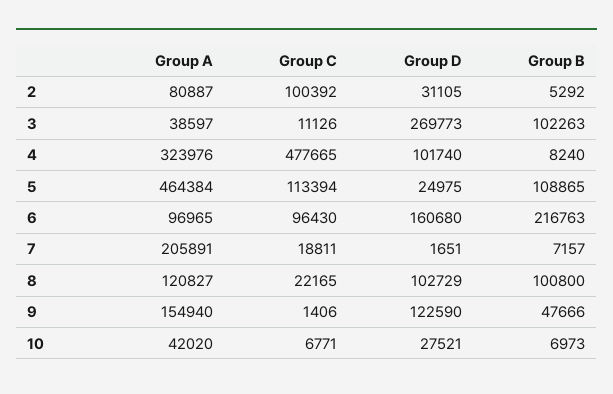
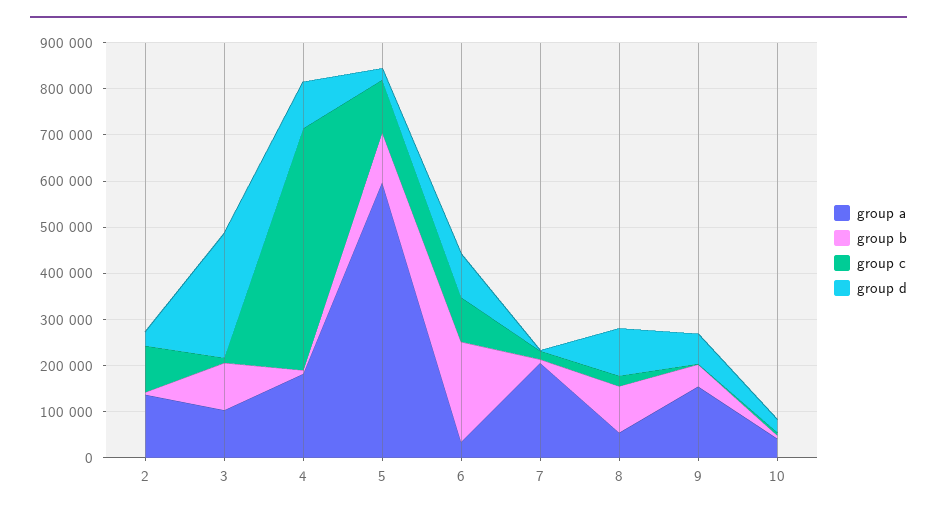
  {
    "Group A": {
-     "2": 80887,
+     "2": 140000,
-     "3": 38597,
+     "3": 100000,
-     "4": 323976,
+     "4": 180000,
-     "5": 464384,
+     "5": 600000,
-     "6": 96965,
+     "6": 40000,
      "7": 205891,
-     "8": 120827,
+     "8": 60000,
      "9": 154940,
      "10": 42020
    },
    "Group C": {
      "2": 100392,
      "3": 11126,
-     "4": 477665,
+     "4": 520000,
      "5": 113394,
      "6": 96430,
      "7": 18811,
      "8": 22165,
      "9": 1406,
      "10": 6771
    },
    "Group D": {
      "2": 31105,
      "3": 269773,
      "4": 101740,
      "5": 24975,
-     "6": 160680,
+     "6": 100000,
      "7": 1651,
      "8": 102729,
-     "9": 122590,
+     "9": 60000,
      "10": 27521
    },
    "Group B": {
      "2": 5292,
      "3": 102263,
      "4": 8240,
      "5": 108865,
      "6": 216763,
      "7": 7157,
      "8": 100800,
      "9": 47666,
      "10": 6973
    }
  }

